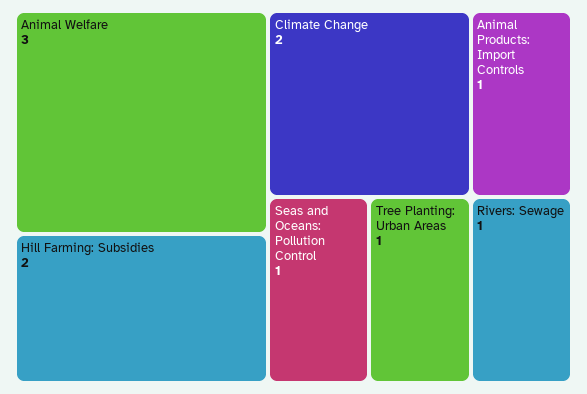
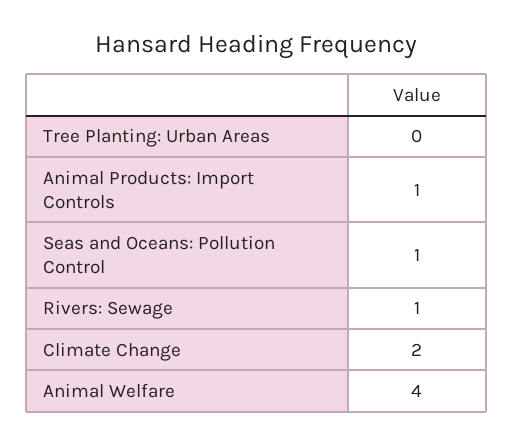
  {
-   "Animal Welfare": 3,
+   "Animal Welfare": 4,
-   "Hill Farming: Subsidies": 2,
    "Climate Change": 2,
    "Animal Products: Import Controls": 1,
    "Seas and Oceans: Pollution Control": 1,
-   "Tree Planting: Urban Areas": 1,
+   "Tree Planting: Urban Areas": 0,
    "Rivers: Sewage": 1
  }

